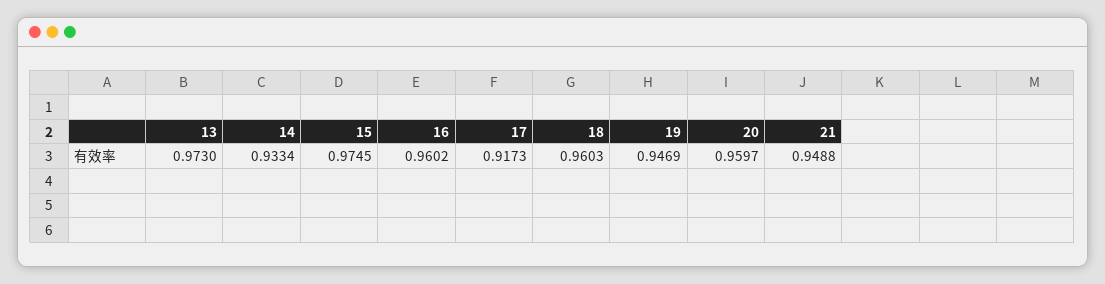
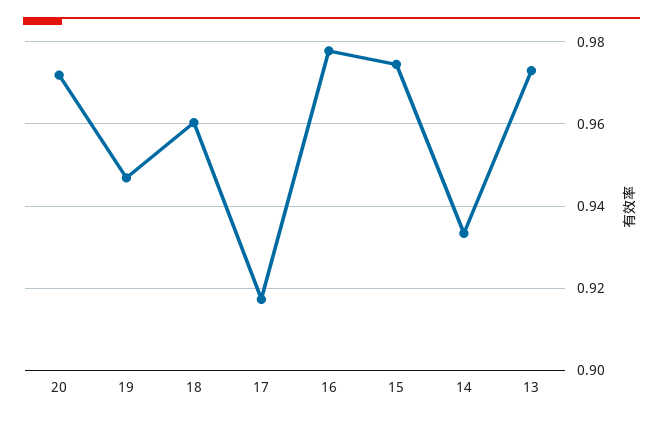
  {
    "13": 0.973,
    "14": 0.9334,
    "15": 0.9745,
-   "16": 0.9602,
+   "16": 0.978,
    "17": 0.9173,
    "18": 0.9603,
    "19": 0.9469,
-   "20": 0.9597,
+   "20": 0.972
-   "21": 0.9488
  }

